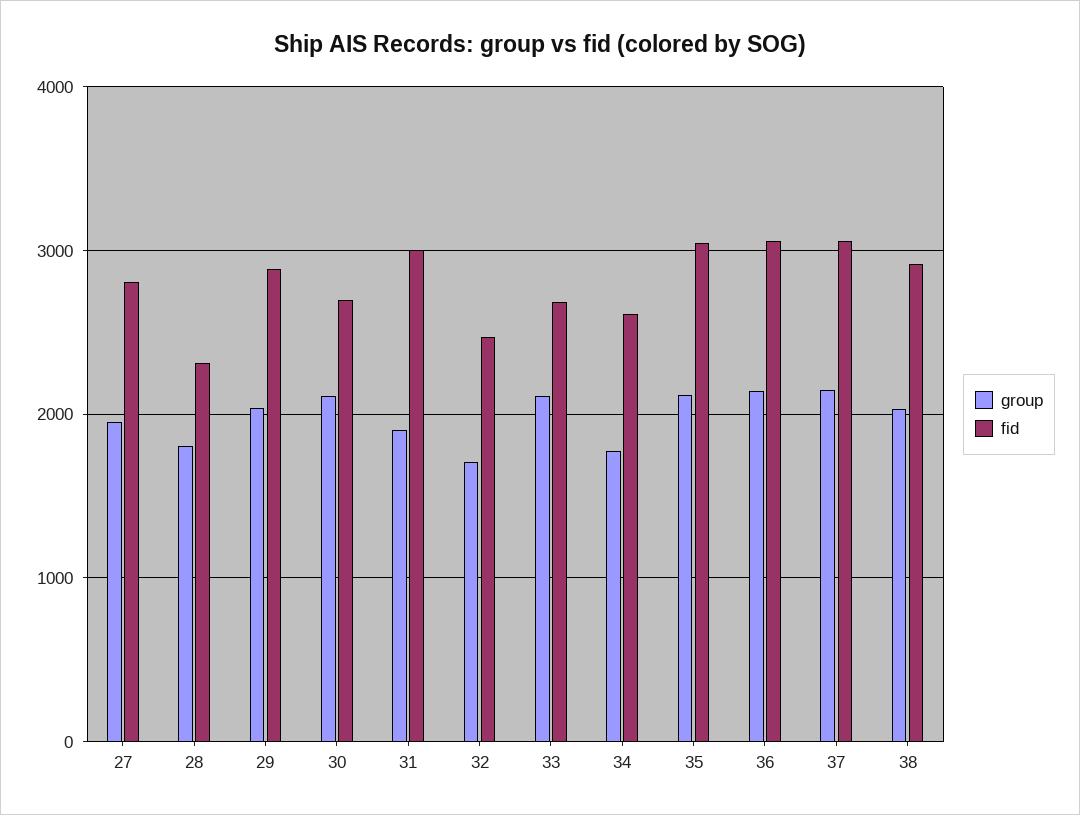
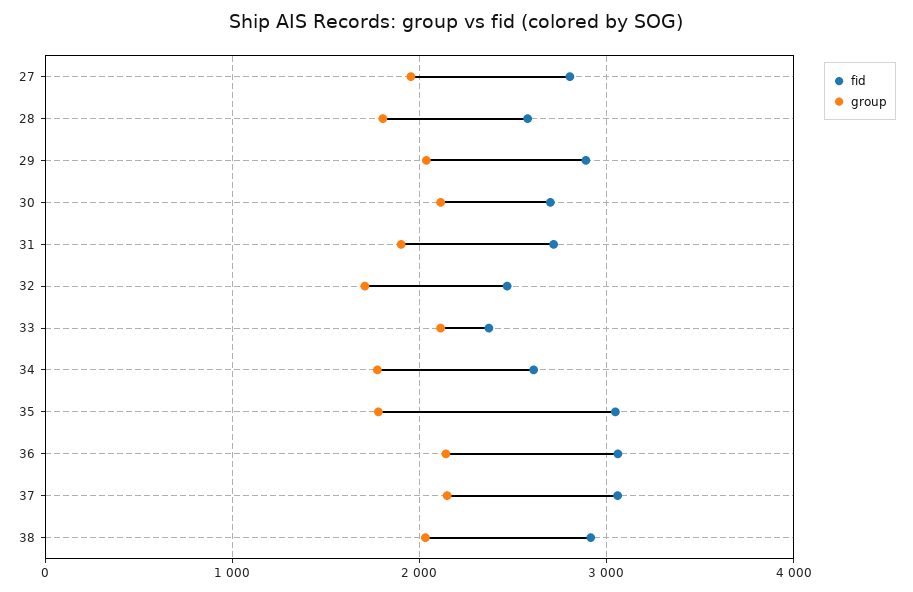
  {
    "group": {
      "27": 2000,
      "28": 1800,
      "29": 2000,
      "30": 2100,
      "31": 1900,
      "32": 1700,
      "33": 2100,
      "34": 1800,
-     "35": 2100,
+     "35": 1800,
      "36": 2100,
      "37": 2100,
      "38": 2000
    },
    "fid": {
      "27": 2800,
-     "28": 2300,
+     "28": 2600,
      "29": 2900,
      "30": 2700,
-     "31": 3000,
+     "31": 2700,
      "32": 2500,
-     "33": 2700,
+     "33": 2400,
      "34": 2600,
      "35": 3000,
      "36": 3100,
      "37": 3100,
      "38": 2900
    }
  }

